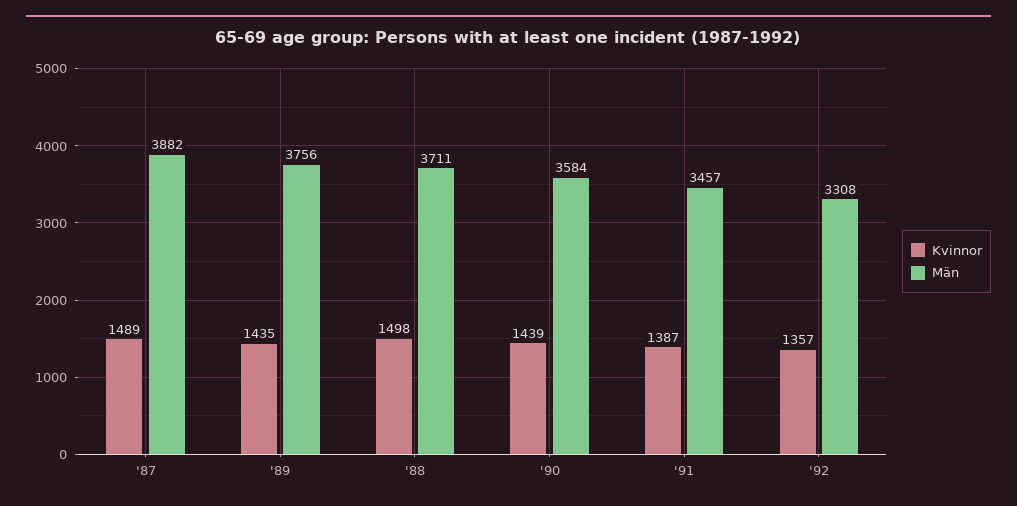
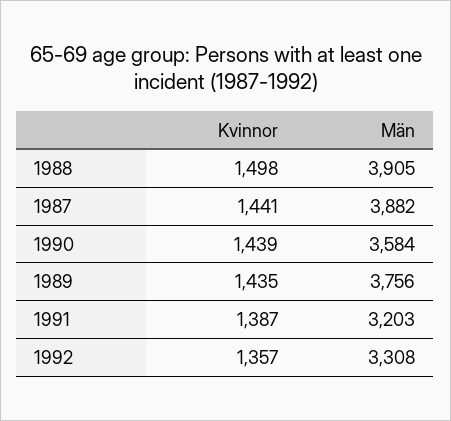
  {
    "Kvinnor": {
-     "'87": 1489,
+     "'87": 1441,
      "'89": 1435,
      "'88": 1498,
      "'90": 1439,
      "'91": 1387,
      "'92": 1357
    },
    "Män": {
      "'87": 3882,
      "'89": 3756,
-     "'88": 3711,
+     "'88": 3905,
      "'90": 3584,
-     "'91": 3457,
+     "'91": 3203,
      "'92": 3308
    }
  }

